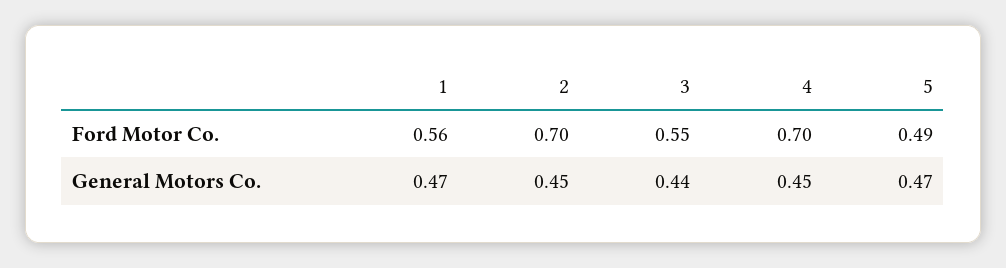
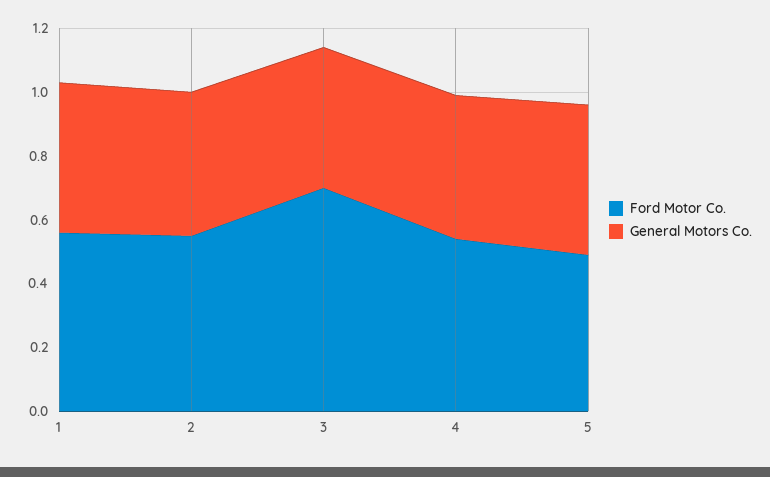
  {
    "Ford Motor Co.": {
      "1": 0.56,
-     "2": 0.7,
+     "2": 0.55,
-     "3": 0.55,
+     "3": 0.7,
-     "4": 0.7,
+     "4": 0.55,
      "5": 0.49
    },
    "General Motors Co.": {
      "1": 0.47,
      "2": 0.45,
      "3": 0.44,
      "4": 0.45,
      "5": 0.47
    }
  }

